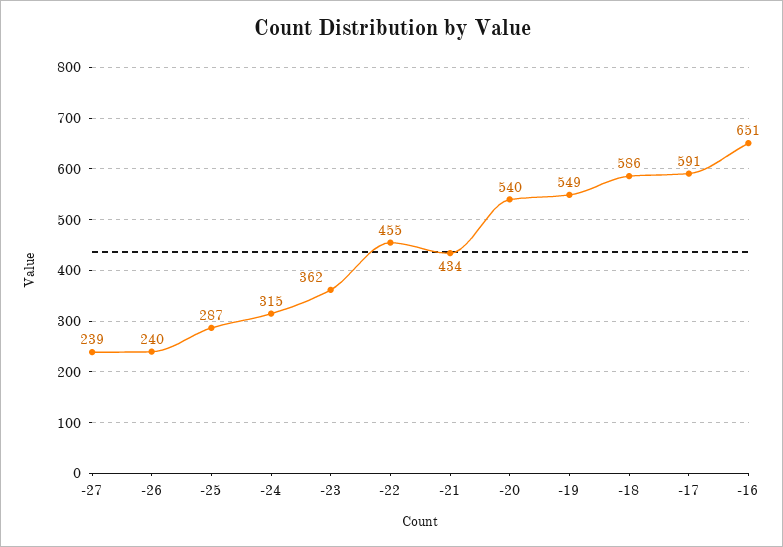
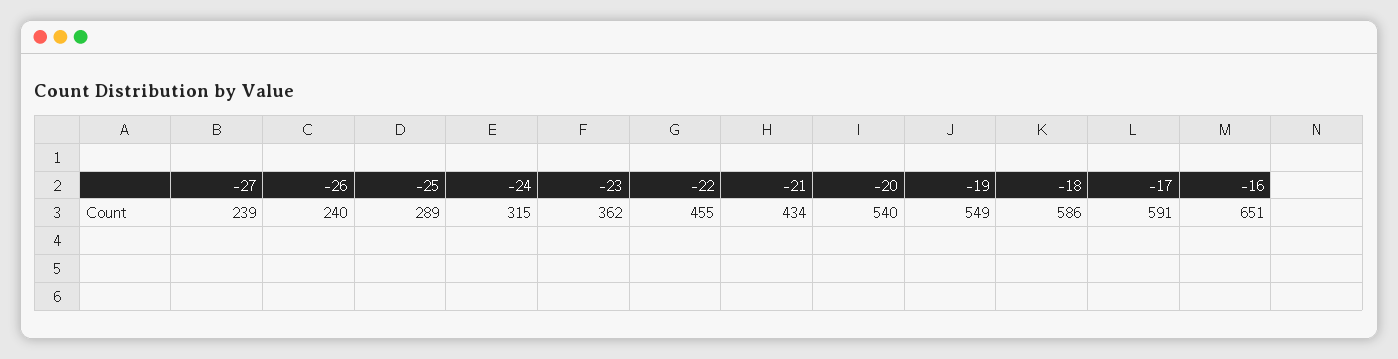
  {
    "-27": 239,
    "-26": 240,
-   "-25": 287,
+   "-25": 289,
    "-24": 315,
    "-23": 362,
    "-22": 455,
    "-21": 434,
    "-20": 540,
    "-19": 549,
    "-18": 586,
    "-17": 591,
    "-16": 651
  }

